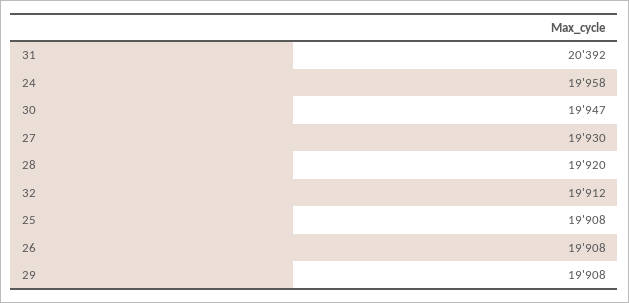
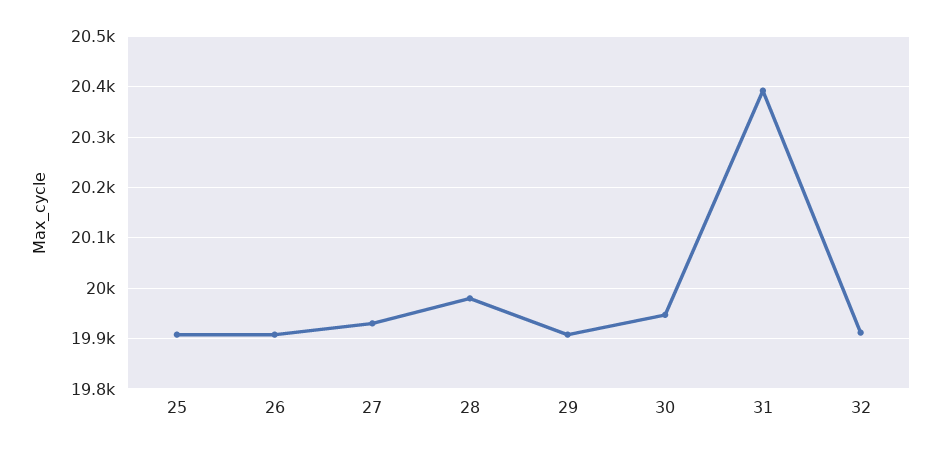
  {
    "31": 20392,
-   "24": 19958,
    "30": 19947,
    "27": 19930,
-   "28": 19920,
+   "28": 19980,
    "32": 19912,
    "25": 19908,
    "26": 19908,
    "29": 19908
  }

